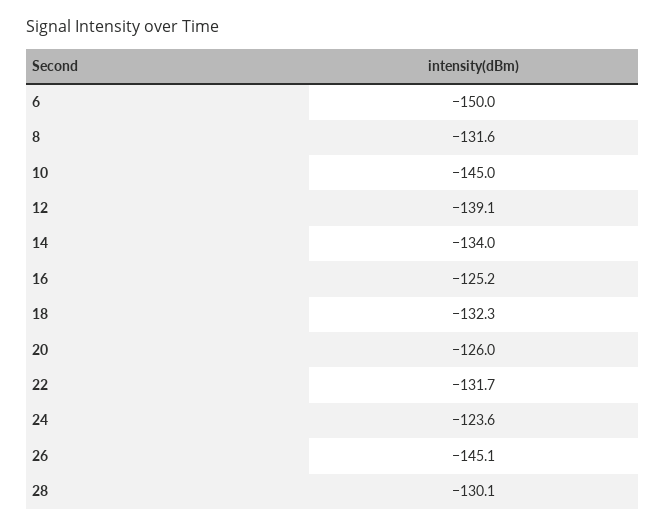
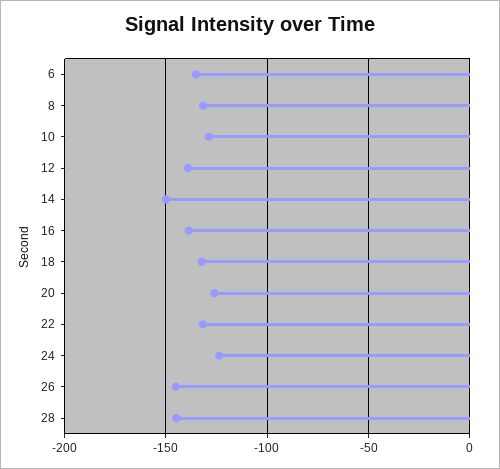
  {
-   "6": -150,
+   "6": -135,
    "8": -131.6,
-   "10": -145,
+   "10": -130,
    "12": -139.1,
-   "14": -134,
+   "14": -150,
-   "16": -125.2,
+   "16": -140,
    "18": -132.3,
    "20": -126,
    "22": -131.7,
    "24": -123.6,
    "26": -145.1,
-   "28": -130.1
+   "28": -145
  }

